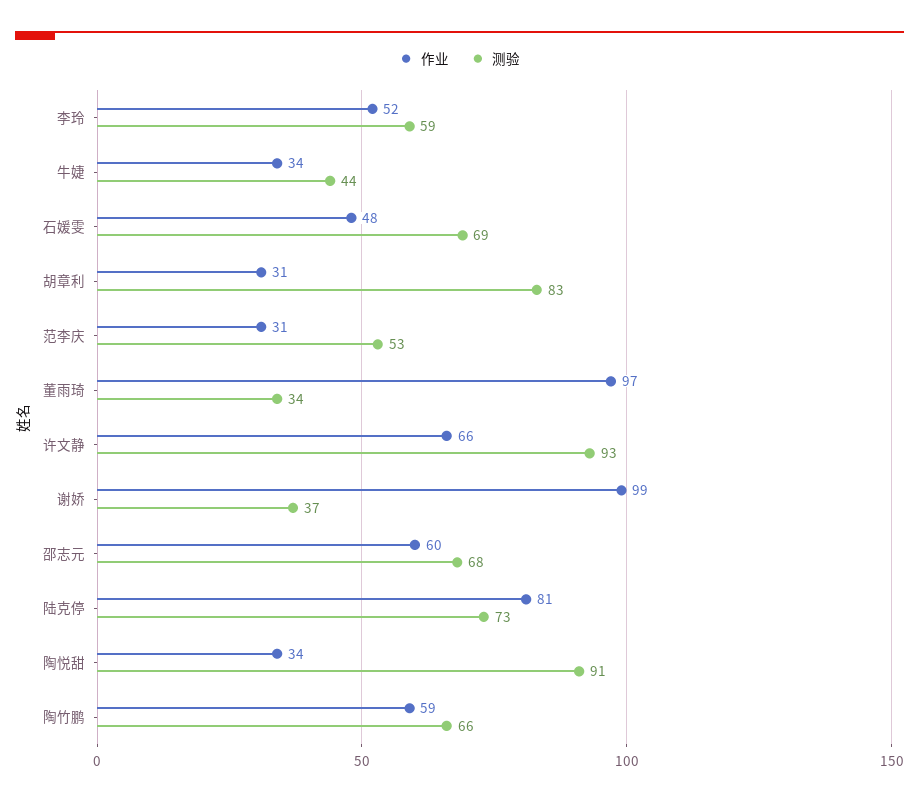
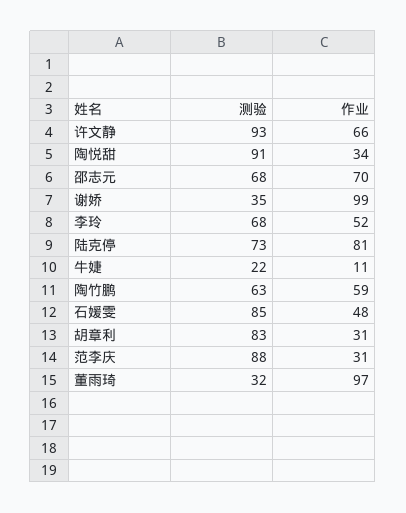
  {
    "作业": {
      "李玲": 52,
-     "牛婕": 34,
+     "牛婕": 11,
      "石媛雯": 48,
      "胡章利": 31,
      "范李庆": 31,
      "董雨琦": 97,
      "许文静": 66,
      "谢娇": 99,
-     "邵志元": 60,
+     "邵志元": 70,
      "陆克停": 81,
      "陶悦甜": 34,
      "陶竹鹏": 59
    },
    "测验": {
-     "李玲": 59,
+     "李玲": 68,
-     "牛婕": 44,
+     "牛婕": 22,
-     "石媛雯": 69,
+     "石媛雯": 85,
      "胡章利": 83,
-     "范李庆": 53,
+     "范李庆": 88,
-     "董雨琦": 34,
+     "董雨琦": 32,
      "许文静": 93,
-     "谢娇": 37,
+     "谢娇": 35,
      "邵志元": 68,
      "陆克停": 73,
      "陶悦甜": 91,
-     "陶竹鹏": 66
+     "陶竹鹏": 63
    }
  }

